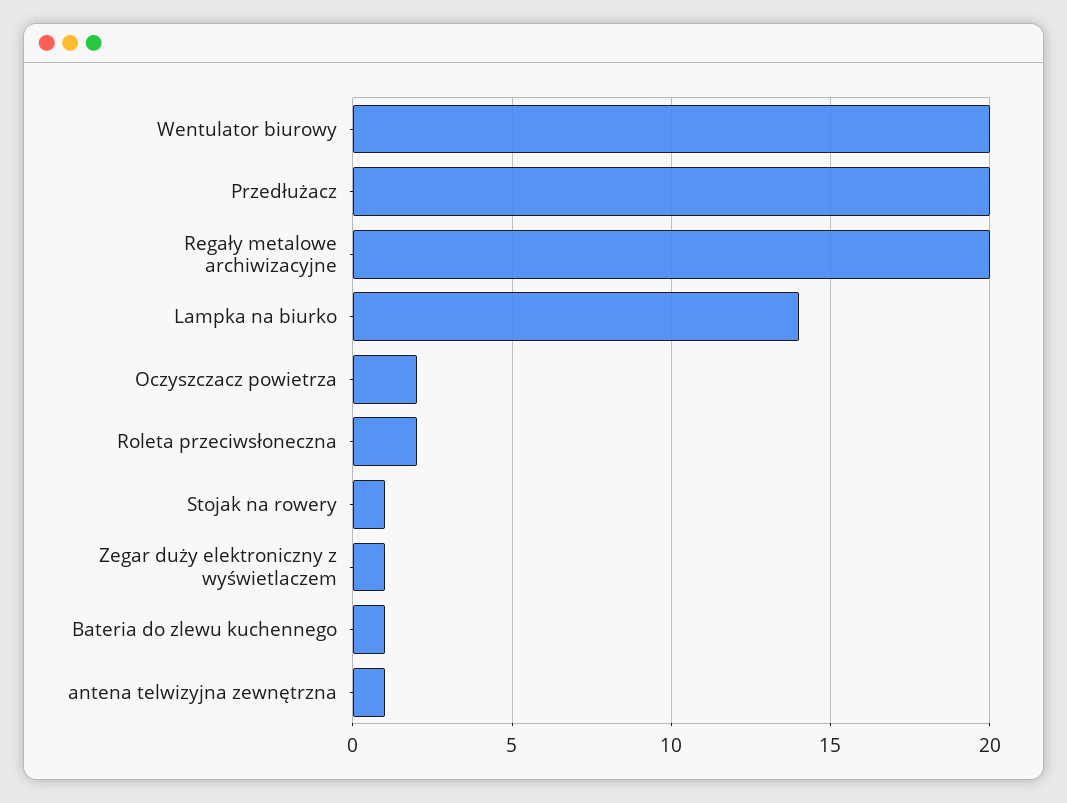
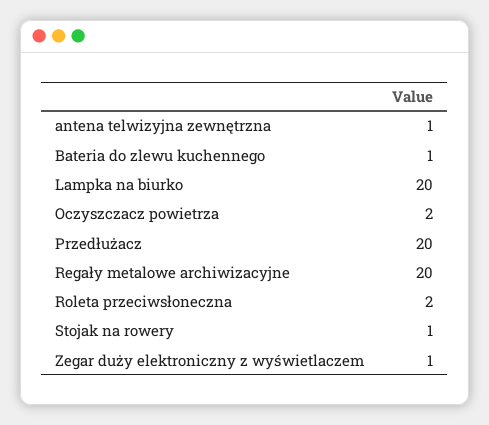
  {
-   "Wentulator biurowy": 20,
    "Przedłużacz": 20,
    "Regały metalowe archiwizacyjne": 20,
-   "Lampka na biurko": 14,
+   "Lampka na biurko": 20,
    "Oczyszczacz powietrza": 2,
    "Roleta przeciwsłoneczna": 2,
    "Stojak na rowery": 1,
    "Zegar duży elektroniczny z wyświetlaczem": 1,
    "Bateria do zlewu kuchennego": 1,
    "antena telwizyjna zewnętrzna": 1
  }

